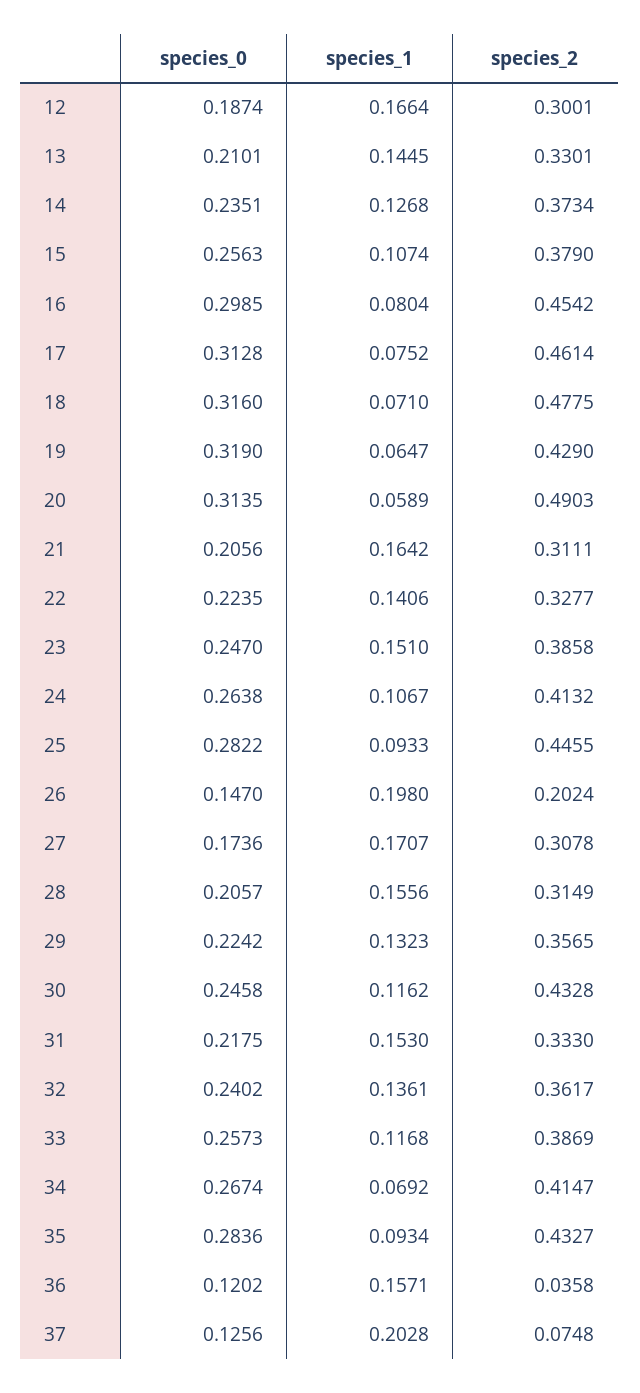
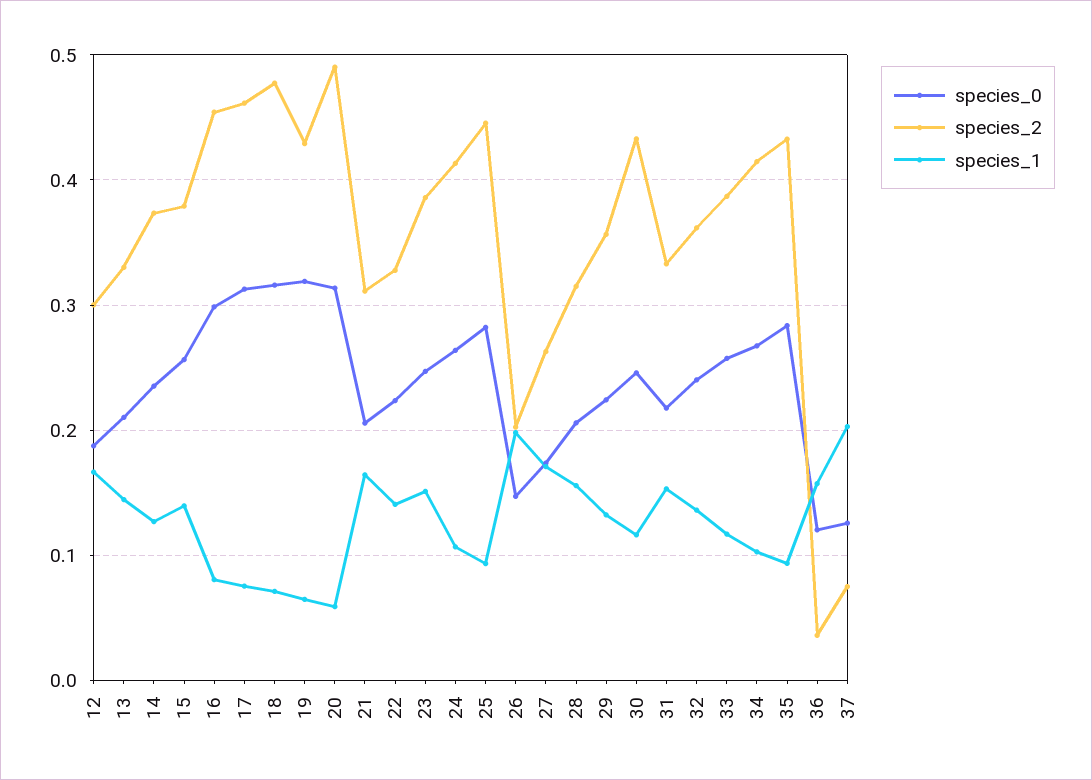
  {
    "species_0": {
      "12": 0.1874,
      "13": 0.2101,
      "14": 0.2351,
      "15": 0.2563,
      "16": 0.2985,
      "17": 0.3128,
      "18": 0.316,
      "19": 0.319,
      "20": 0.3135,
      "21": 0.2056,
      "22": 0.2235,
      "23": 0.247,
      "24": 0.2638,
      "25": 0.2822,
      "26": 0.147,
      "27": 0.1736,
      "28": 0.2057,
      "29": 0.2242,
      "30": 0.2458,
      "31": 0.2175,
      "32": 0.2402,
      "33": 0.2573,
      "34": 0.2674,
      "35": 0.2836,
      "36": 0.1202,
      "37": 0.1256
    },
    "species_1": {
      "12": 0.1664,
      "13": 0.1445,
      "14": 0.1268,
-     "15": 0.1074,
+     "15": 0.14,
      "16": 0.0804,
      "17": 0.0752,
      "18": 0.071,
      "19": 0.0647,
      "20": 0.0589,
      "21": 0.1642,
      "22": 0.1406,
      "23": 0.151,
      "24": 0.1067,
      "25": 0.0933,
      "26": 0.198,
      "27": 0.1707,
      "28": 0.1556,
      "29": 0.1323,
      "30": 0.1162,
      "31": 0.153,
      "32": 0.1361,
      "33": 0.1168,
-     "34": 0.0692,
+     "34": 0.1,
      "35": 0.0934,
      "36": 0.1571,
      "37": 0.2028
    },
    "species_2": {
      "12": 0.3001,
      "13": 0.3301,
      "14": 0.3734,
      "15": 0.379,
      "16": 0.4542,
      "17": 0.4614,
      "18": 0.4775,
      "19": 0.429,
      "20": 0.4903,
      "21": 0.3111,
      "22": 0.3277,
      "23": 0.3858,
      "24": 0.4132,
      "25": 0.4455,
      "26": 0.2024,
-     "27": 0.3078,
+     "27": 0.26,
      "28": 0.3149,
      "29": 0.3565,
      "30": 0.4328,
      "31": 0.333,
      "32": 0.3617,
      "33": 0.3869,
      "34": 0.4147,
      "35": 0.4327,
      "36": 0.0358,
      "37": 0.0748
    }
  }

